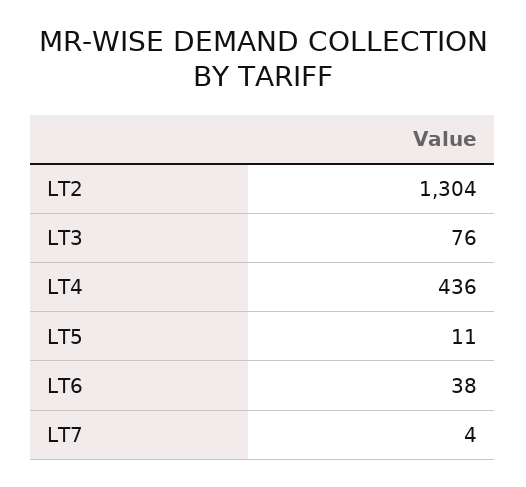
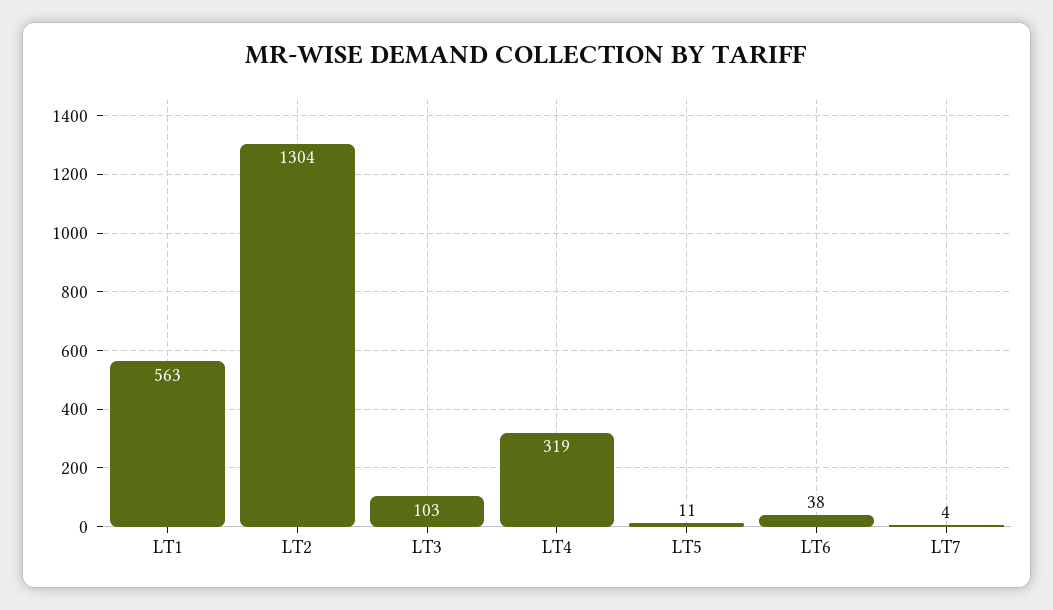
  {
    "LT2": 1304,
-   "LT3": 76,
+   "LT3": 103,
-   "LT4": 436,
+   "LT4": 319,
    "LT5": 11,
    "LT6": 38,
-   "LT7": 4
+   "LT7": 4,
+   "LT1": 563
  }

